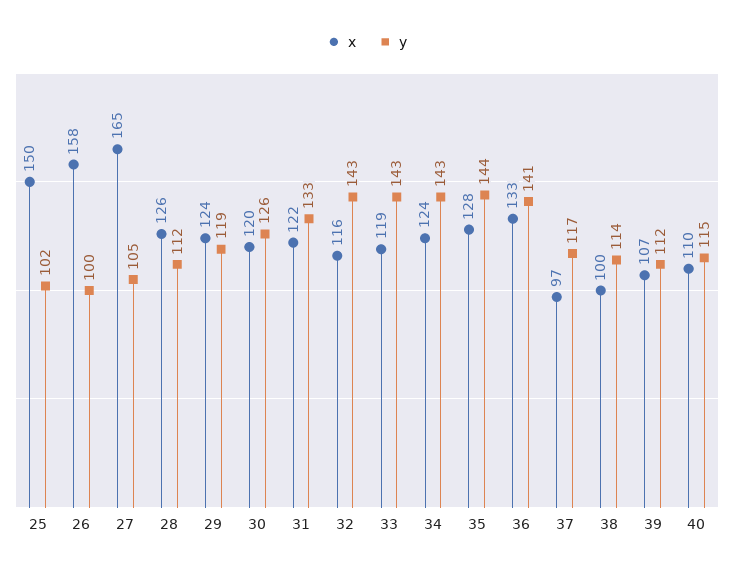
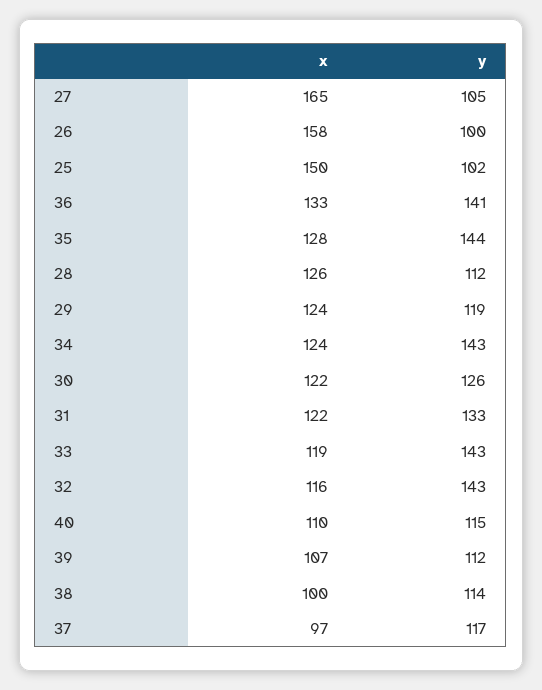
  {
    "x": {
      "25": 150,
      "26": 158,
      "27": 165,
      "28": 126,
      "29": 124,
-     "30": 120,
+     "30": 122,
      "31": 122,
      "32": 116,
      "33": 119,
      "34": 124,
      "35": 128,
      "36": 133,
      "37": 97,
      "38": 100,
      "39": 107,
      "40": 110
    },
    "y": {
      "25": 102,
      "26": 100,
      "27": 105,
      "28": 112,
      "29": 119,
      "30": 126,
      "31": 133,
      "32": 143,
      "33": 143,
      "34": 143,
      "35": 144,
      "36": 141,
      "37": 117,
      "38": 114,
      "39": 112,
      "40": 115
    }
  }

